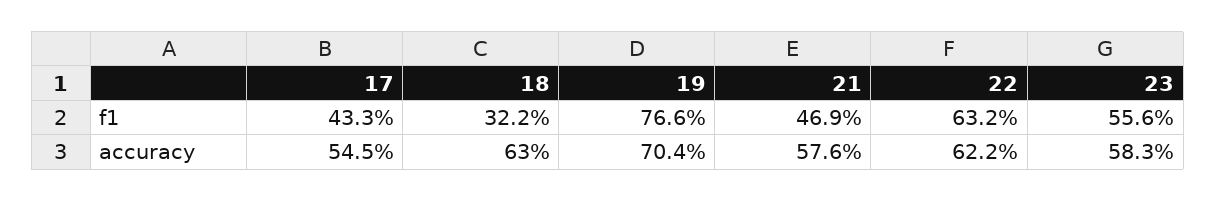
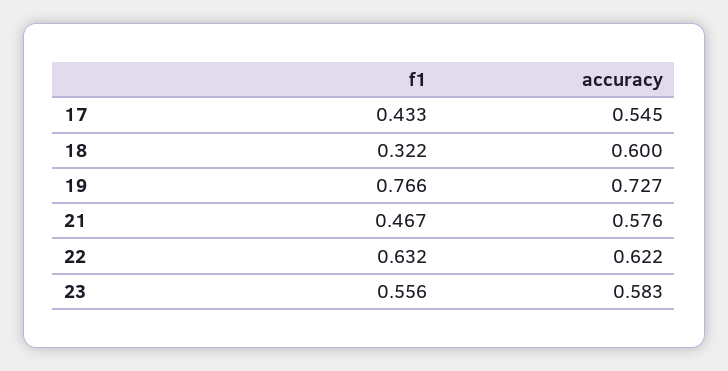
  {
    "17": {
      "f1": 0.433,
      "accuracy": 0.545
    },
    "18": {
      "f1": 0.322,
-     "accuracy": 0.63
+     "accuracy": 0.6
    },
    "19": {
      "f1": 0.766,
-     "accuracy": 0.704
+     "accuracy": 0.727
    },
    "21": {
-     "f1": 0.469,
+     "f1": 0.467,
      "accuracy": 0.576
    },
    "22": {
      "f1": 0.632,
      "accuracy": 0.622
    },
    "23": {
      "f1": 0.556,
      "accuracy": 0.583
    }
  }

